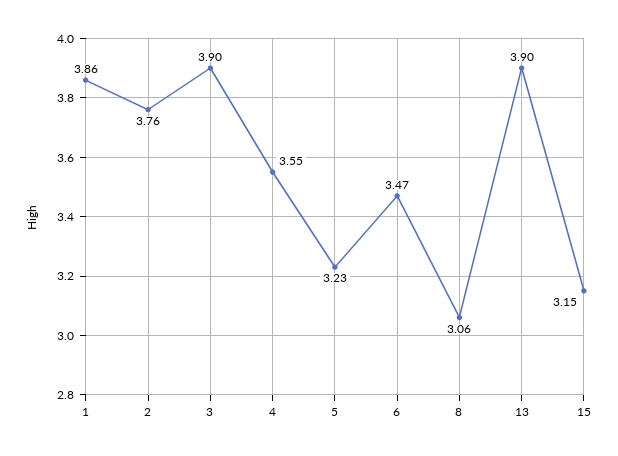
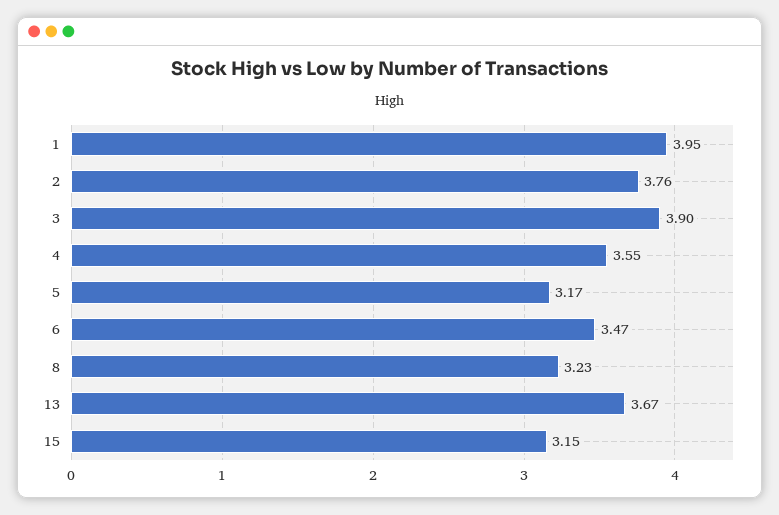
  {
-   "1": 3.86,
+   "1": 3.95,
    "2": 3.76,
    "3": 3.9,
    "4": 3.55,
-   "5": 3.23,
+   "5": 3.17,
    "6": 3.47,
-   "8": 3.06,
+   "8": 3.23,
-   "13": 3.9,
+   "13": 3.67,
    "15": 3.15
  }

